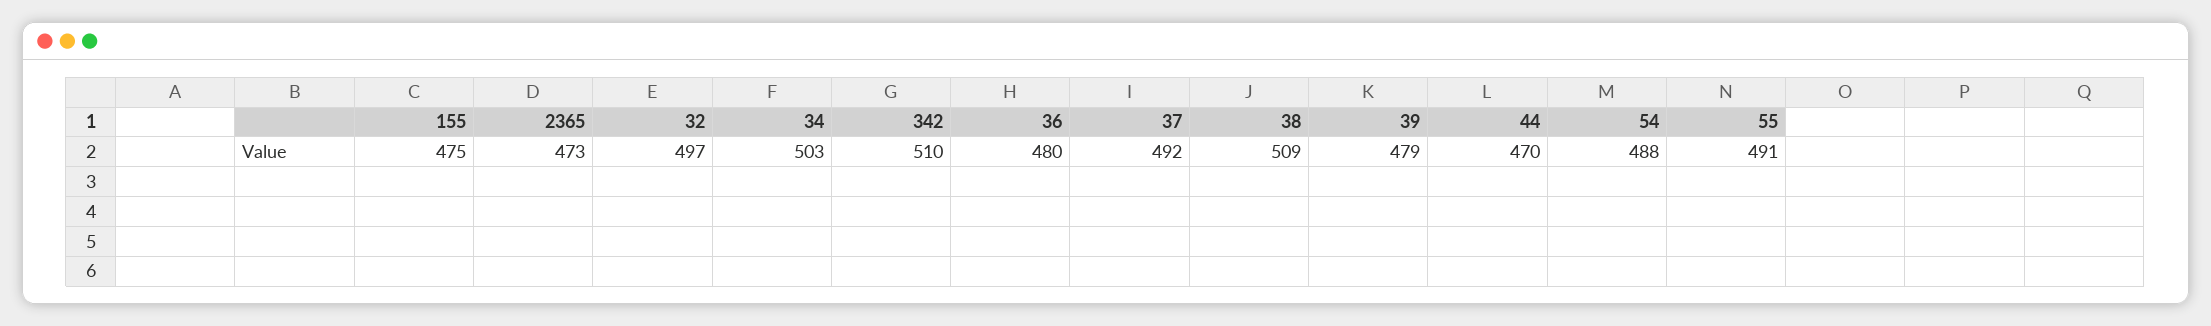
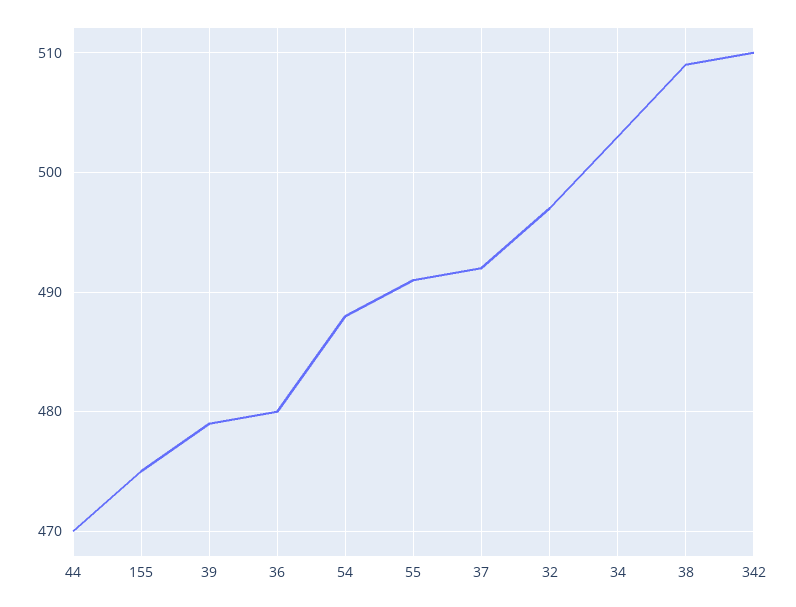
  {
    "155": 475,
-   "2365": 473,
    "32": 497,
    "34": 503,
    "342": 510,
    "36": 480,
    "37": 492,
    "38": 509,
    "39": 479,
    "44": 470,
    "54": 488,
    "55": 491
  }

